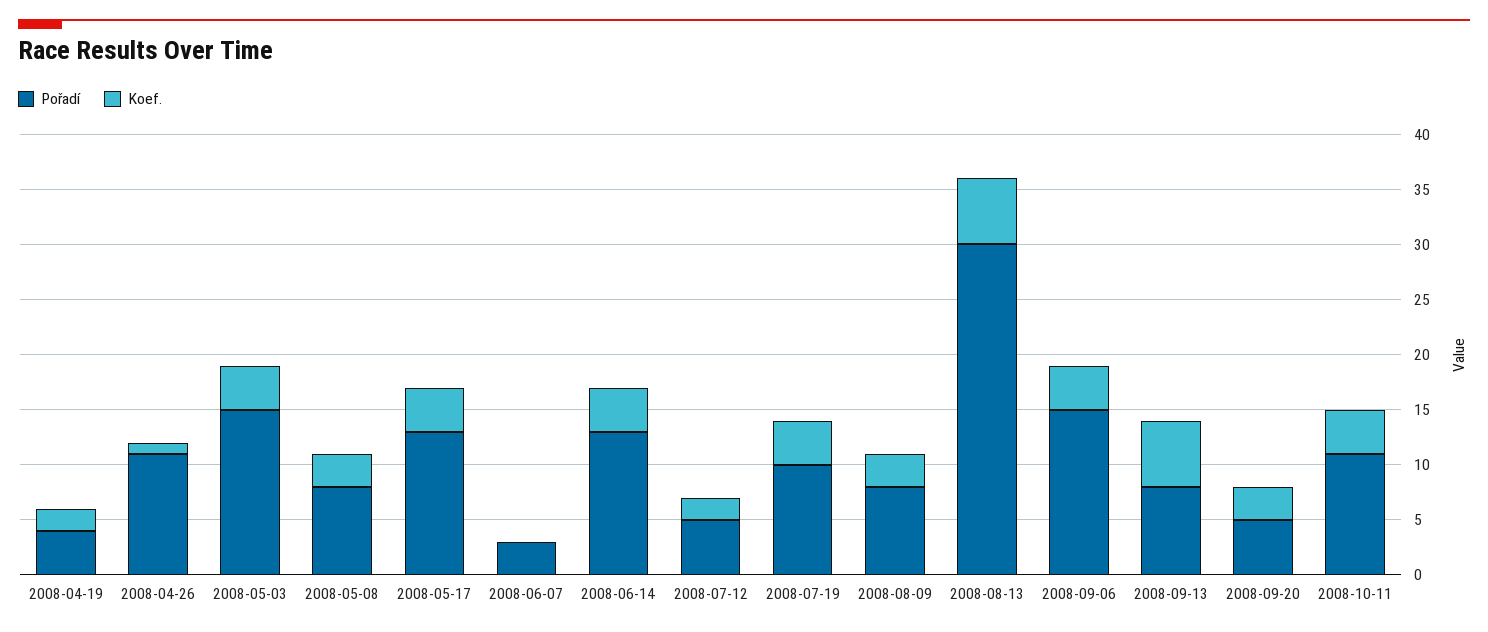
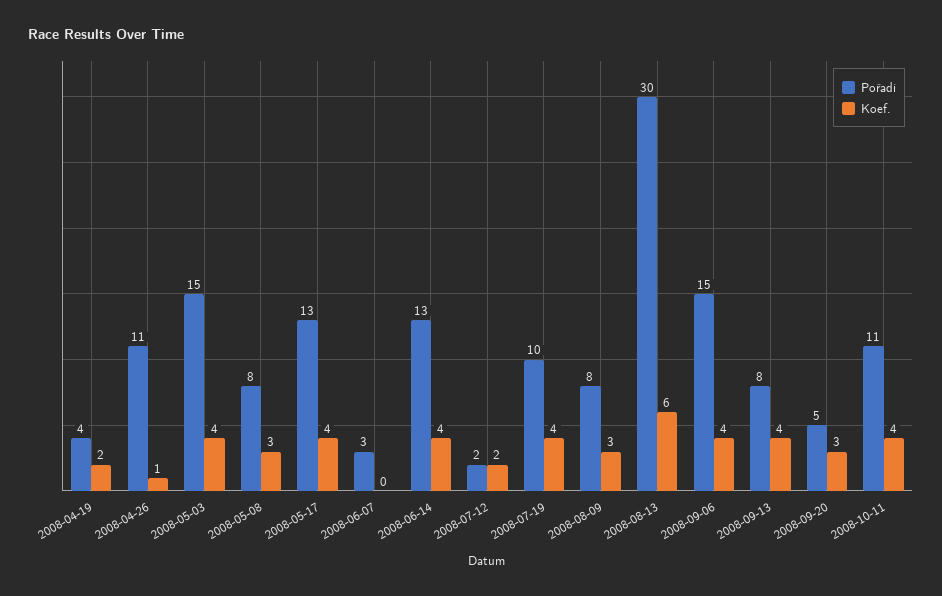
  {
    "Pořadí": {
      "2008-04-19": 4,
      "2008-04-26": 11,
      "2008-05-03": 15,
      "2008-05-08": 8,
      "2008-05-17": 13,
      "2008-06-07": 3,
      "2008-06-14": 13,
-     "2008-07-12": 5,
+     "2008-07-12": 2,
      "2008-07-19": 10,
      "2008-08-09": 8,
      "2008-08-13": 30,
      "2008-09-06": 15,
      "2008-09-13": 8,
      "2008-09-20": 5,
      "2008-10-11": 11
    },
    "Koef.": {
      "2008-04-19": 2,
      "2008-04-26": 1,
      "2008-05-03": 4,
      "2008-05-08": 3,
      "2008-05-17": 4,
      "2008-06-07": 0,
      "2008-06-14": 4,
      "2008-07-12": 2,
      "2008-07-19": 4,
      "2008-08-09": 3,
      "2008-08-13": 6,
      "2008-09-06": 4,
-     "2008-09-13": 6,
+     "2008-09-13": 4,
      "2008-09-20": 3,
      "2008-10-11": 4
    }
  }

